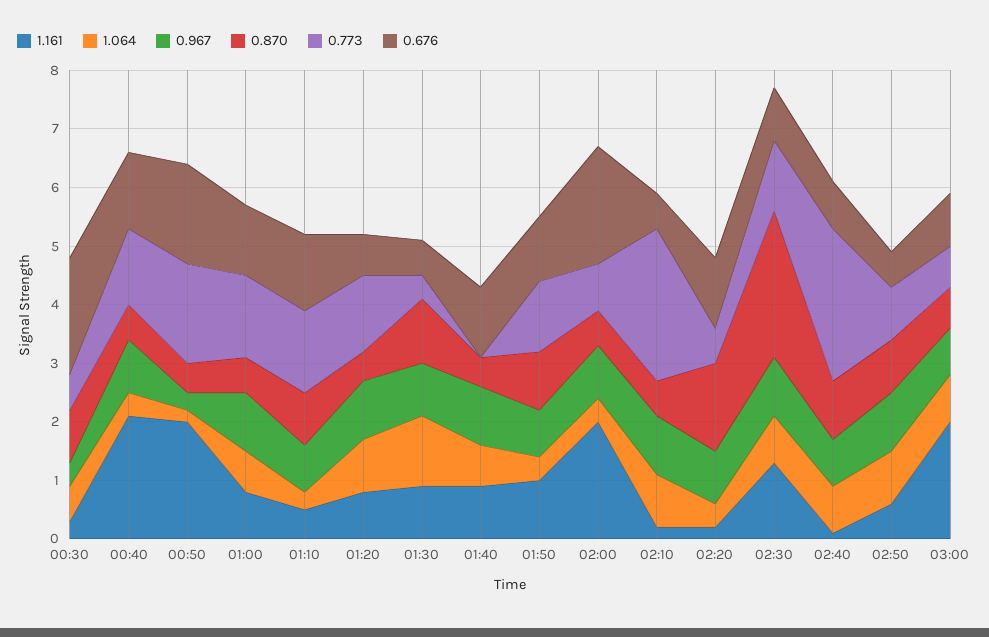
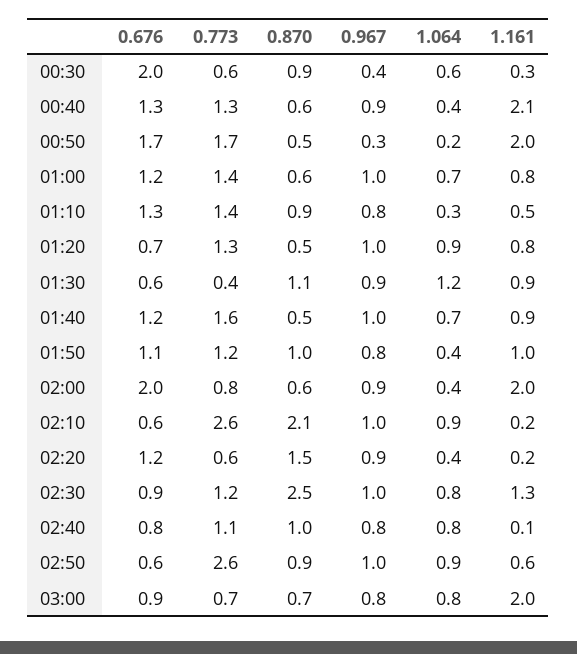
  {
    "1.161": {
      "00:30": 0.3,
      "00:40": 2.1,
      "00:50": 2,
      "01:00": 0.8,
      "01:10": 0.5,
      "01:20": 0.8,
      "01:30": 0.9,
      "01:40": 0.9,
      "01:50": 1,
      "02:00": 2,
      "02:10": 0.2,
      "02:20": 0.2,
      "02:30": 1.3,
      "02:40": 0.1,
      "02:50": 0.6,
      "03:00": 2
    },
    "1.064": {
      "00:30": 0.6,
      "00:40": 0.4,
      "00:50": 0.2,
      "01:00": 0.7,
      "01:10": 0.3,
      "01:20": 0.9,
      "01:30": 1.2,
      "01:40": 0.7,
      "01:50": 0.4,
      "02:00": 0.4,
      "02:10": 0.9,
      "02:20": 0.4,
      "02:30": 0.8,
      "02:40": 0.8,
      "02:50": 0.9,
      "03:00": 0.8
    },
    "0.967": {
      "00:30": 0.4,
      "00:40": 0.9,
      "00:50": 0.3,
      "01:00": 1,
      "01:10": 0.8,
      "01:20": 1,
      "01:30": 0.9,
      "01:40": 1,
      "01:50": 0.8,
      "02:00": 0.9,
      "02:10": 1,
      "02:20": 0.9,
      "02:30": 1,
      "02:40": 0.8,
      "02:50": 1,
      "03:00": 0.8
    },
    "0.870": {
      "00:30": 0.9,
      "00:40": 0.6,
      "00:50": 0.5,
      "01:00": 0.6,
      "01:10": 0.9,
      "01:20": 0.5,
      "01:30": 1.1,
      "01:40": 0.5,
      "01:50": 1,
      "02:00": 0.6,
-     "02:10": 0.5,
+     "02:10": 2.1,
      "02:20": 1.5,
      "02:30": 2.5,
      "02:40": 1,
      "02:50": 0.9,
      "03:00": 0.7
    },
    "0.773": {
      "00:30": 0.6,
      "00:40": 1.3,
      "00:50": 1.7,
      "01:00": 1.4,
      "01:10": 1.4,
      "01:20": 1.3,
      "01:30": 0.4,
-     "01:40": 0,
+     "01:40": 1.6,
      "01:50": 1.2,
      "02:00": 0.8,
      "02:10": 2.6,
      "02:20": 0.6,
      "02:30": 1.2,
-     "02:40": 2.5,
+     "02:40": 1.1,
-     "02:50": 1,
+     "02:50": 2.6,
      "03:00": 0.7
    },
    "0.676": {
      "00:30": 2,
      "00:40": 1.3,
      "00:50": 1.7,
      "01:00": 1.2,
      "01:10": 1.3,
      "01:20": 0.7,
      "01:30": 0.6,
      "01:40": 1.2,
      "01:50": 1.1,
      "02:00": 2,
      "02:10": 0.6,
      "02:20": 1.2,
      "02:30": 0.9,
      "02:40": 0.8,
      "02:50": 0.6,
      "03:00": 0.9
    }
  }

